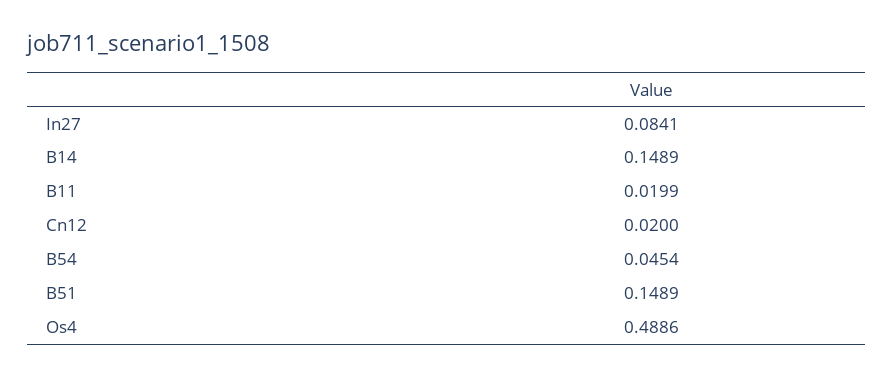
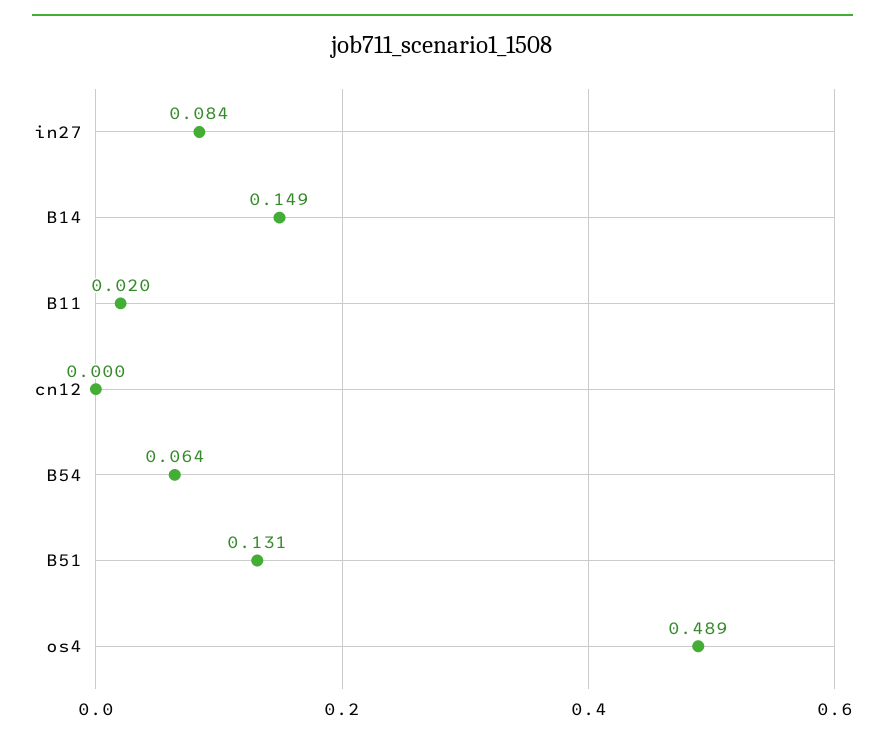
  {
    "In27": 0.0841,
    "B14": 0.1489,
    "B11": 0.0199,
-   "Cn12": 0.02,
+   "Cn12": 0,
-   "B54": 0.0454,
+   "B54": 0.064,
-   "B51": 0.1489,
+   "B51": 0.131,
    "Os4": 0.4886
  }

